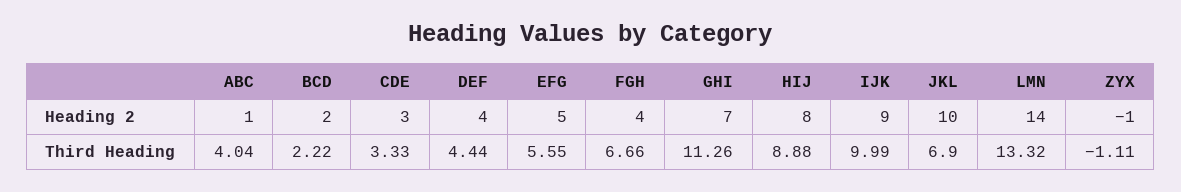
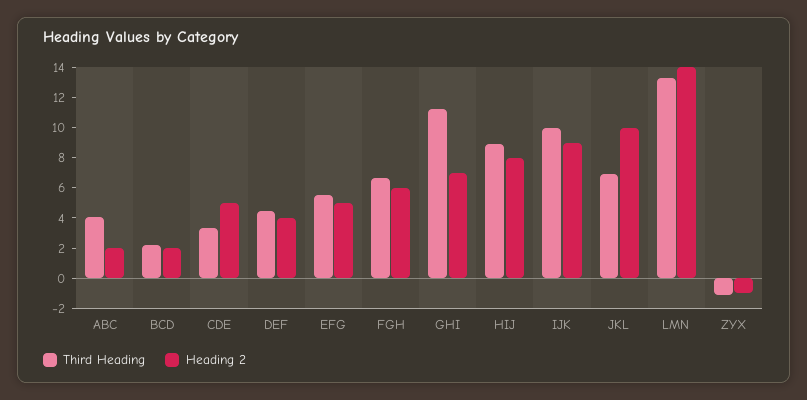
  {
    "Heading 2": {
-     "ABC": 1,
+     "ABC": 2,
      "BCD": 2,
-     "CDE": 3,
+     "CDE": 5,
      "DEF": 4,
      "EFG": 5,
-     "FGH": 4,
+     "FGH": 6,
      "GHI": 7,
      "HIJ": 8,
      "IJK": 9,
      "JKL": 10,
      "LMN": 14,
      "ZYX": -1
    },
    "Third Heading": {
      "ABC": 4.04,
      "BCD": 2.22,
      "CDE": 3.33,
      "DEF": 4.44,
      "EFG": 5.55,
      "FGH": 6.66,
      "GHI": 11.26,
      "HIJ": 8.88,
      "IJK": 9.99,
      "JKL": 6.9,
      "LMN": 13.32,
      "ZYX": -1.11
    }
  }

